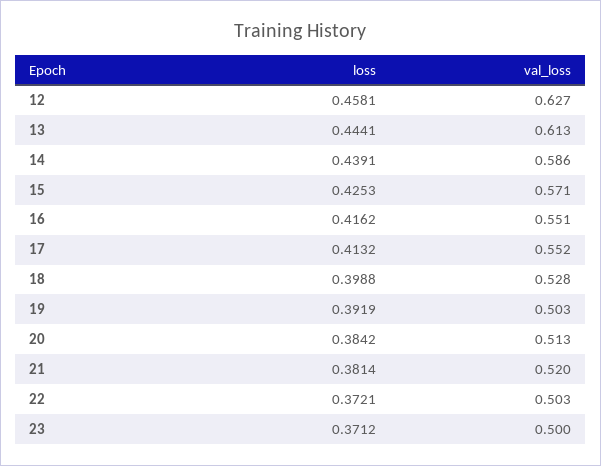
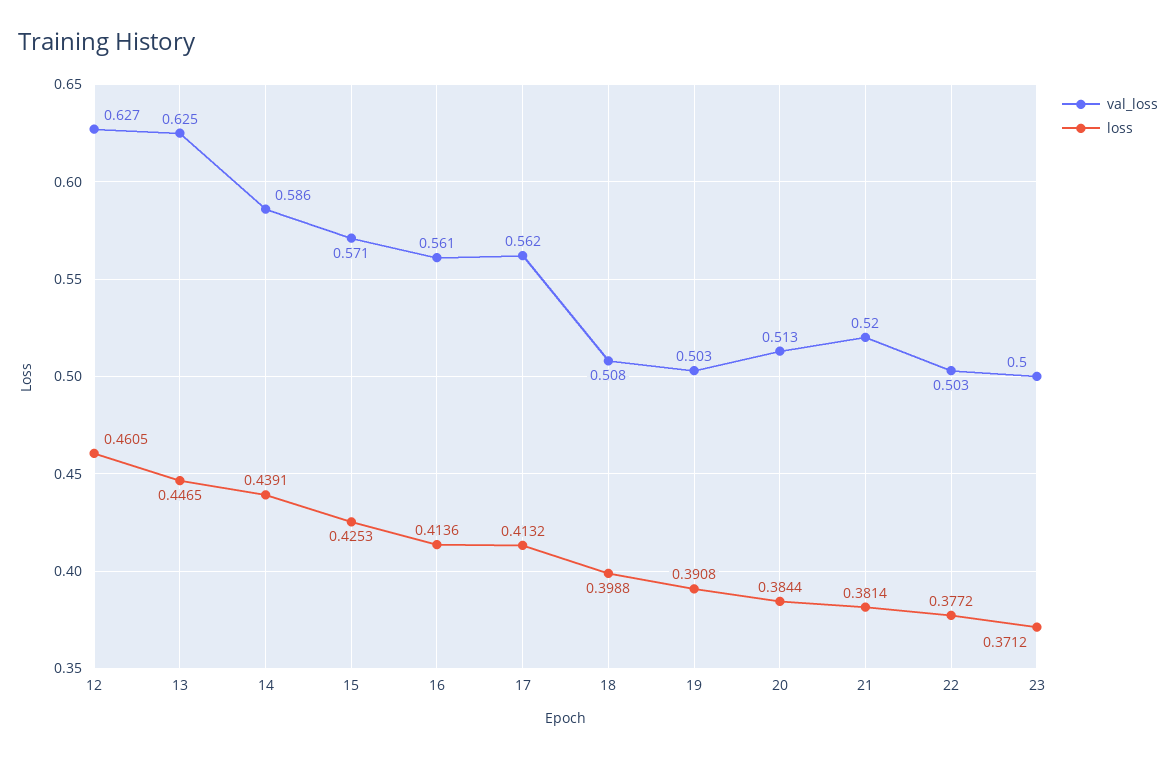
  {
    "loss": {
-     "12": 0.4581,
+     "12": 0.4605,
-     "13": 0.4441,
+     "13": 0.4465,
      "14": 0.4391,
      "15": 0.4253,
-     "16": 0.4162,
+     "16": 0.4136,
      "17": 0.4132,
      "18": 0.3988,
-     "19": 0.3919,
+     "19": 0.3908,
-     "20": 0.3842,
+     "20": 0.3844,
      "21": 0.3814,
-     "22": 0.3721,
+     "22": 0.3772,
      "23": 0.3712
    },
    "val_loss": {
      "12": 0.627,
-     "13": 0.613,
+     "13": 0.625,
      "14": 0.586,
      "15": 0.571,
-     "16": 0.551,
+     "16": 0.561,
-     "17": 0.552,
+     "17": 0.562,
-     "18": 0.528,
+     "18": 0.508,
      "19": 0.503,
      "20": 0.513,
      "21": 0.52,
      "22": 0.503,
      "23": 0.5
    }
  }

